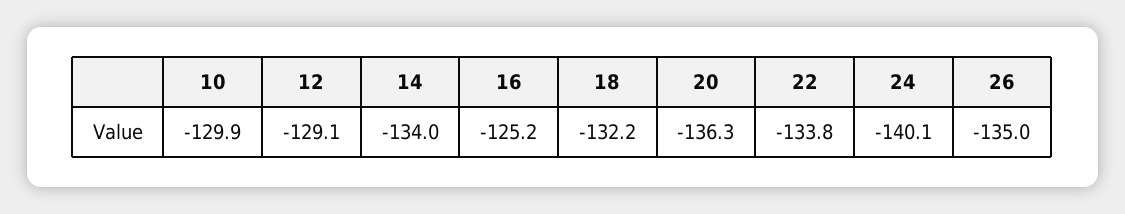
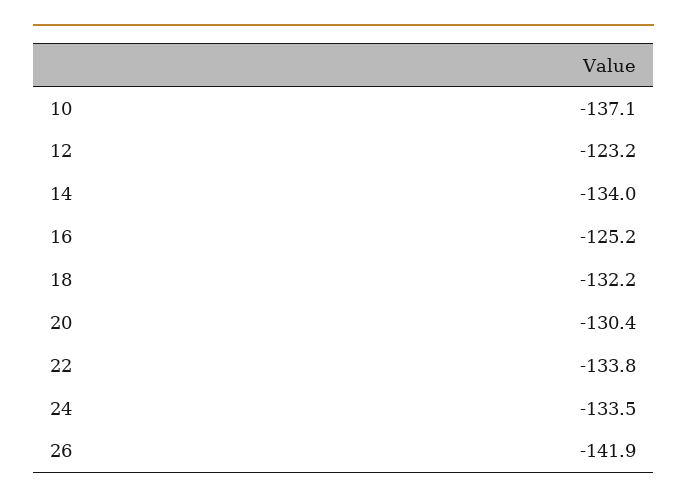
  {
-   "10": -129.9,
+   "10": -137.1,
-   "12": -129.1,
+   "12": -123.2,
    "14": -134,
    "16": -125.2,
    "18": -132.2,
-   "20": -136.3,
+   "20": -130.4,
    "22": -133.8,
-   "24": -140.1,
+   "24": -133.5,
-   "26": -135
+   "26": -141.9
  }

